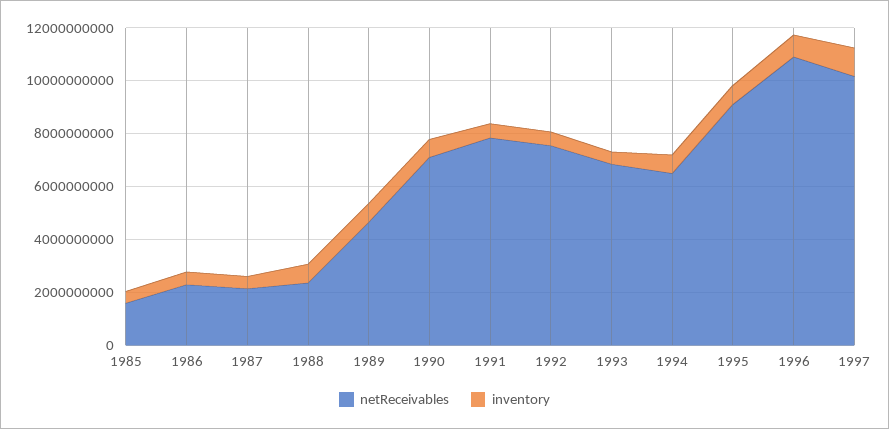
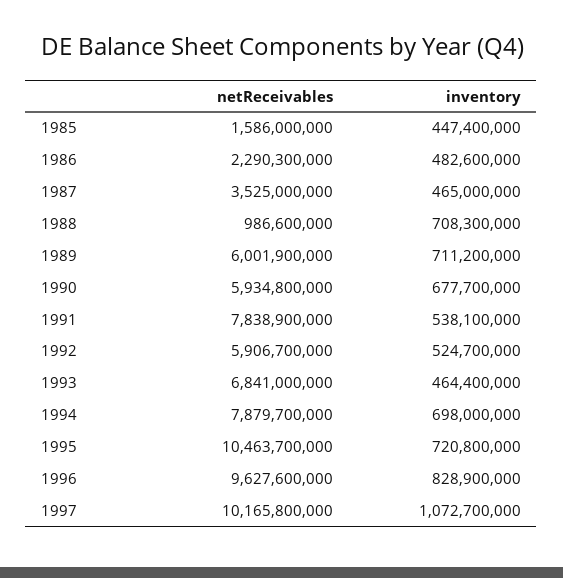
  {
    "netReceivables": {
      "1985": 1586000000,
      "1986": 2290300000,
-     "1987": 2000000000,
+     "1987": 3525000000,
-     "1988": 2500000000,
+     "1988": 986600000,
-     "1989": 4500000000,
+     "1989": 6001900000,
-     "1990": 7000000000,
+     "1990": 5934800000,
      "1991": 7838900000,
-     "1992": 7500000000,
+     "1992": 5906700000,
      "1993": 6841000000,
-     "1994": 6500000000,
+     "1994": 7879700000,
-     "1995": 9000000000,
+     "1995": 10463700000,
-     "1996": 11000000000,
+     "1996": 9627600000,
      "1997": 10165800000
    },
    "inventory": {
      "1985": 447400000,
      "1986": 482600000,
      "1987": 465000000,
      "1988": 708300000,
      "1989": 711200000,
      "1990": 677700000,
      "1991": 538100000,
      "1992": 524700000,
      "1993": 464400000,
      "1994": 698000000,
      "1995": 720800000,
      "1996": 828900000,
      "1997": 1072700000
    }
  }

